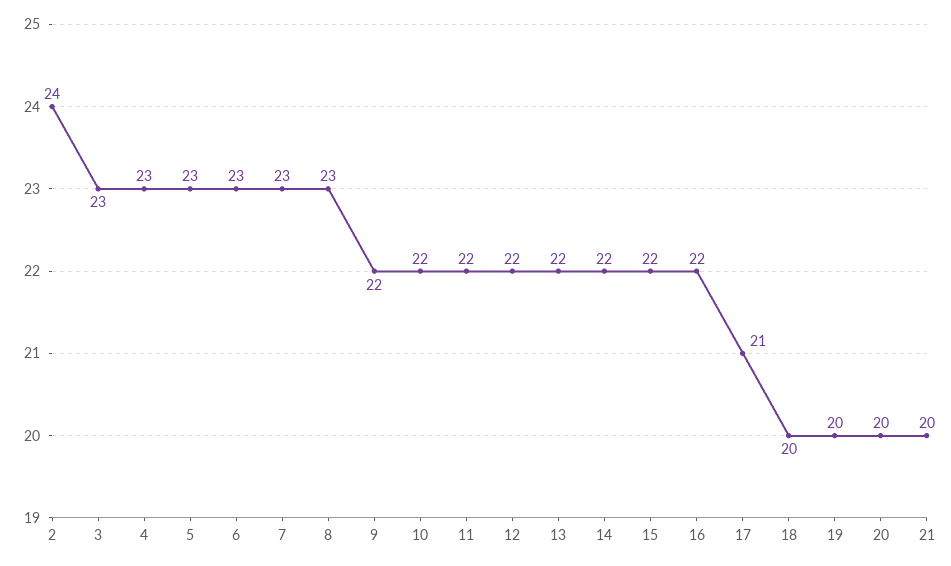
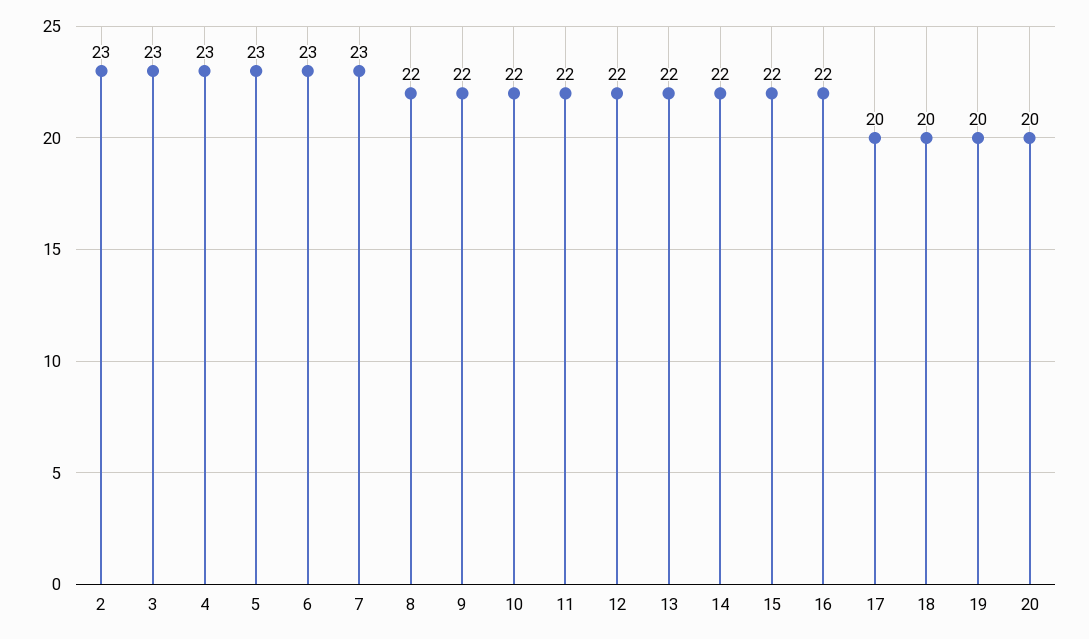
  {
-   "2": 24,
+   "2": 23,
    "3": 23,
    "4": 23,
    "5": 23,
    "6": 23,
    "7": 23,
-   "8": 23,
+   "8": 22,
    "9": 22,
    "10": 22,
    "11": 22,
    "12": 22,
    "13": 22,
    "14": 22,
    "15": 22,
    "16": 22,
-   "17": 21,
+   "17": 20,
    "18": 20,
    "19": 20,
-   "20": 20,
+   "20": 20
-   "21": 20
  }

